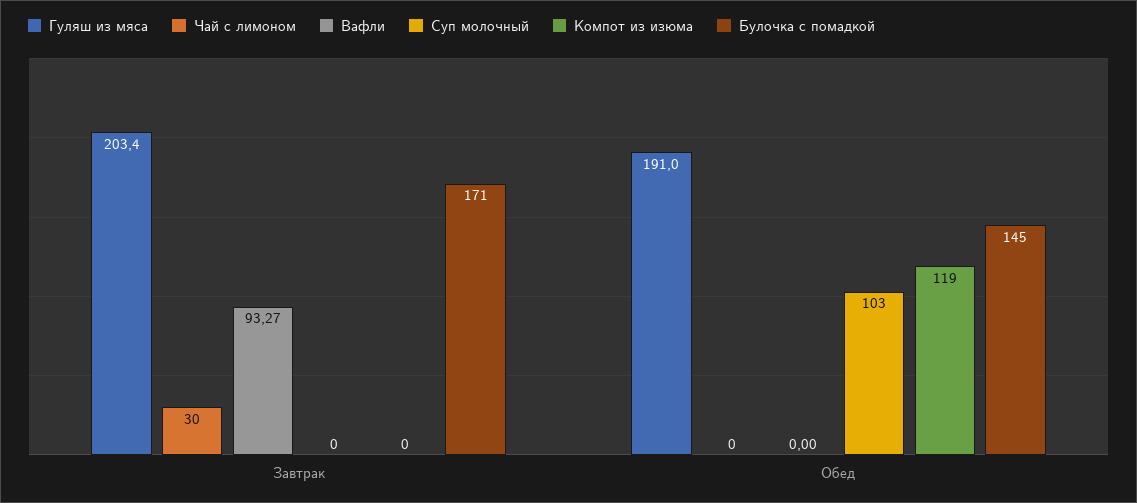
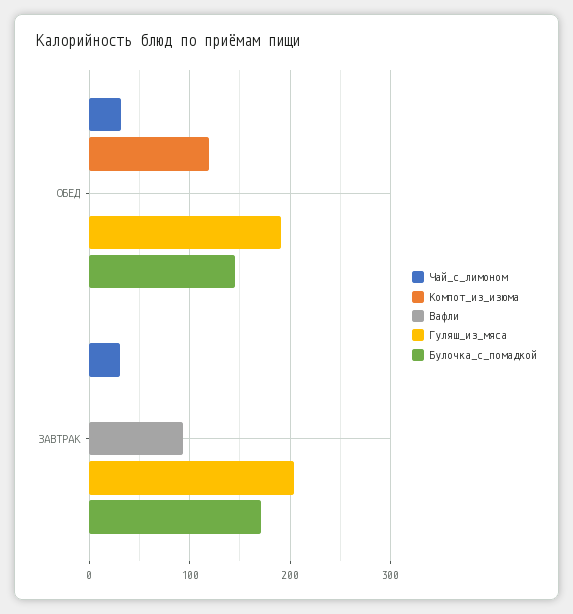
  {
    "Гуляш из мяса": {
      "Завтрак": 203.4,
      "Обед": 191
    },
    "Чай с лимоном": {
      "Завтрак": 30,
-     "Обед": 0
+     "Обед": 30
    },
    "Вафли": {
      "Завтрак": 93.27,
      "Обед": 0
    },
-   "Суп молочный": {
-     "Завтрак": 0,
-     "Обед": 103
-   },
    "Компот из изюма": {
      "Завтрак": 0,
      "Обед": 119
    },
    "Булочка с помадкой": {
      "Завтрак": 171,
      "Обед": 145
    }
  }

